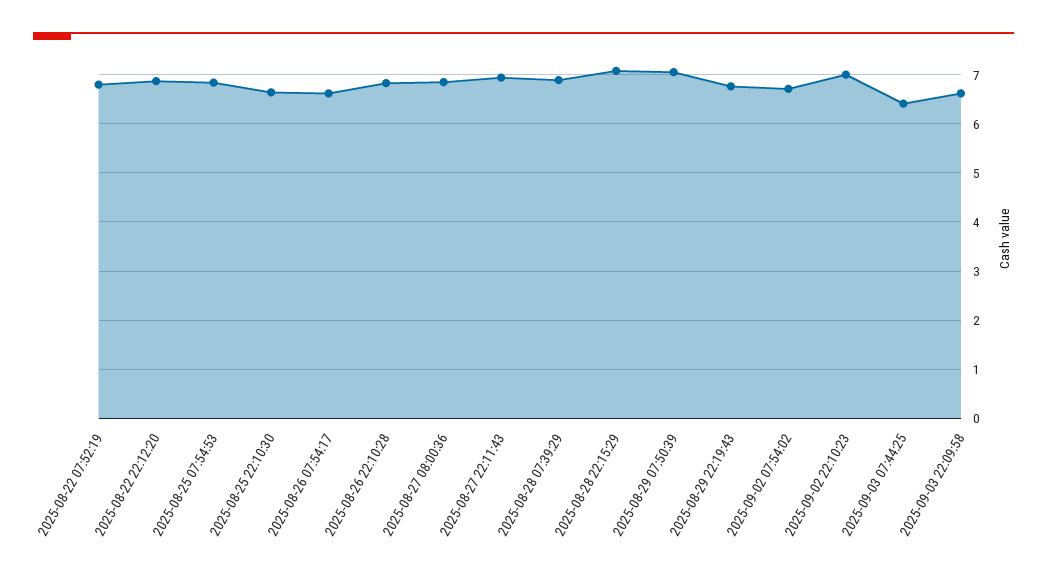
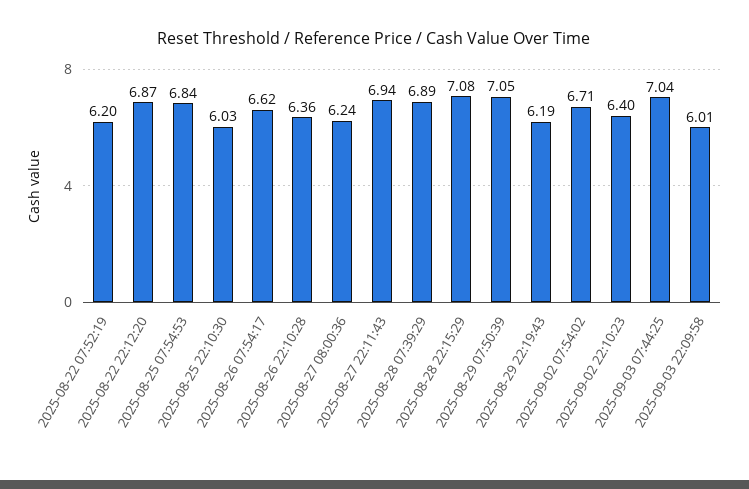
  {
-   "2025-08-22 07:52:19": 6.8,
+   "2025-08-22 07:52:19": 6.2,
    "2025-08-22 22:12:20": 6.87,
    "2025-08-25 07:54:53": 6.84,
-   "2025-08-25 22:10:30": 6.6,
+   "2025-08-25 22:10:30": 6.03,
    "2025-08-26 07:54:17": 6.62,
-   "2025-08-26 22:10:28": 6.8,
+   "2025-08-26 22:10:28": 6.36,
-   "2025-08-27 08:00:36": 6.8,
+   "2025-08-27 08:00:36": 6.24,
    "2025-08-27 22:11:43": 6.94,
    "2025-08-28 07:39:29": 6.89,
    "2025-08-28 22:15:29": 7.08,
    "2025-08-29 07:50:39": 7.05,
-   "2025-08-29 22:19:43": 6.8,
+   "2025-08-29 22:19:43": 6.19,
    "2025-09-02 07:54:02": 6.71,
-   "2025-09-02 22:10:23": 7,
+   "2025-09-02 22:10:23": 6.4,
-   "2025-09-03 07:44:25": 6.4,
+   "2025-09-03 07:44:25": 7.04,
-   "2025-09-03 22:09:58": 6.6
+   "2025-09-03 22:09:58": 6.01
  }

